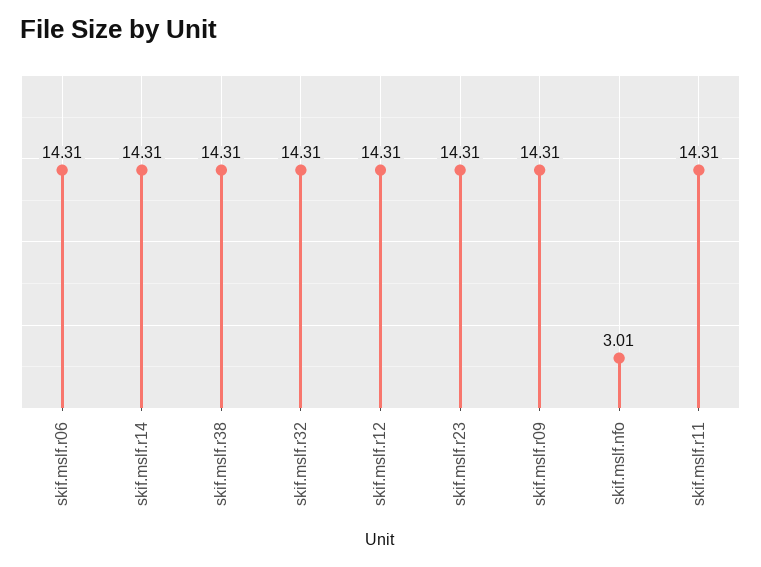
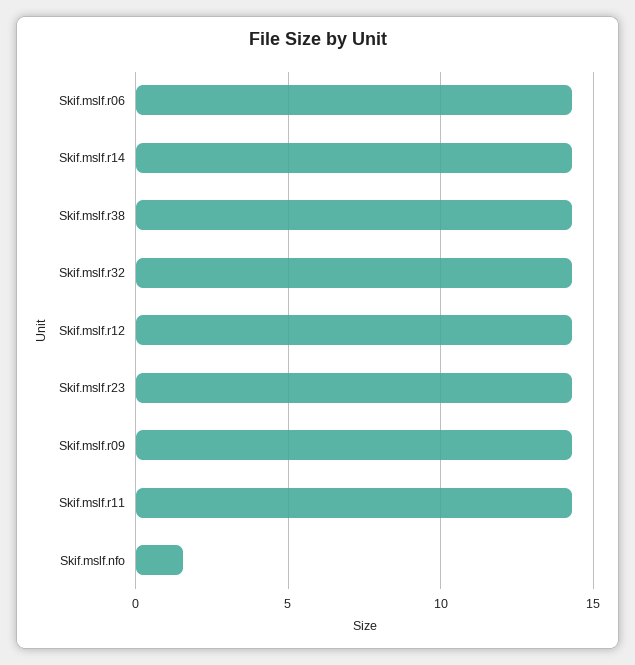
  {
    "skif.mslf.r06": 14.31,
    "skif.mslf.r14": 14.31,
    "skif.mslf.r38": 14.31,
    "skif.mslf.r32": 14.31,
    "skif.mslf.r12": 14.31,
    "skif.mslf.r23": 14.31,
    "skif.mslf.r09": 14.31,
-   "skif.mslf.nfo": 3.01,
+   "skif.mslf.nfo": 1.5,
    "skif.mslf.r11": 14.31
  }

